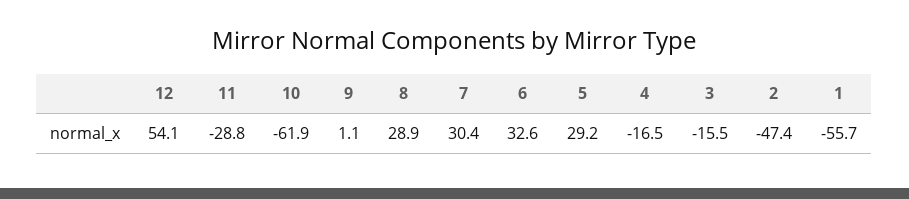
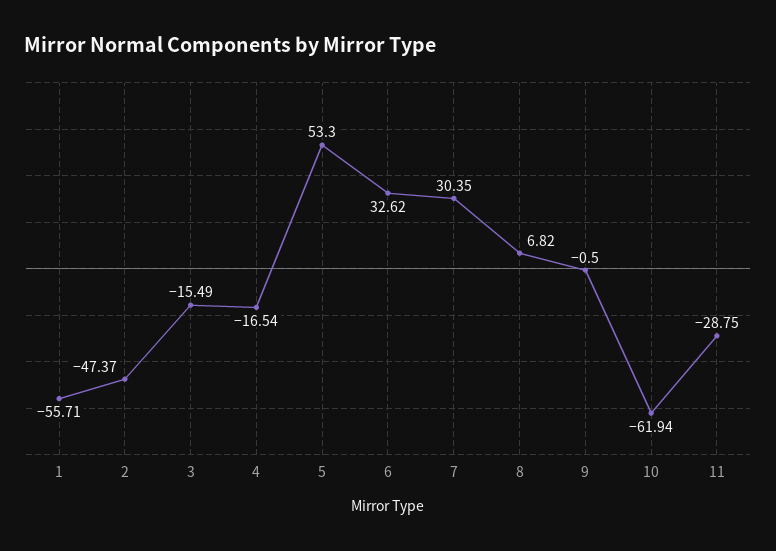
  {
-   "12": 54.1,
    "11": -28.75,
    "10": -61.94,
-   "9": 1.1,
+   "9": -0.5,
-   "8": 28.9,
+   "8": 6.82,
    "7": 30.35,
    "6": 32.62,
-   "5": 29.2,
+   "5": 53.3,
    "4": -16.54,
    "3": -15.49,
    "2": -47.37,
    "1": -55.71
  }

